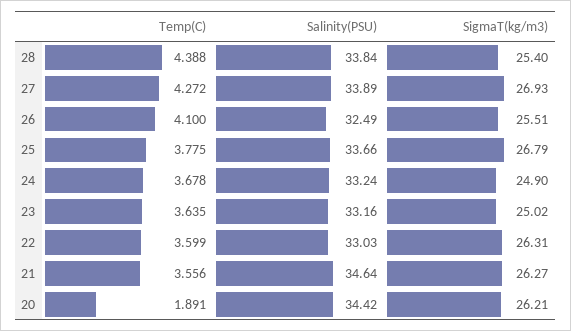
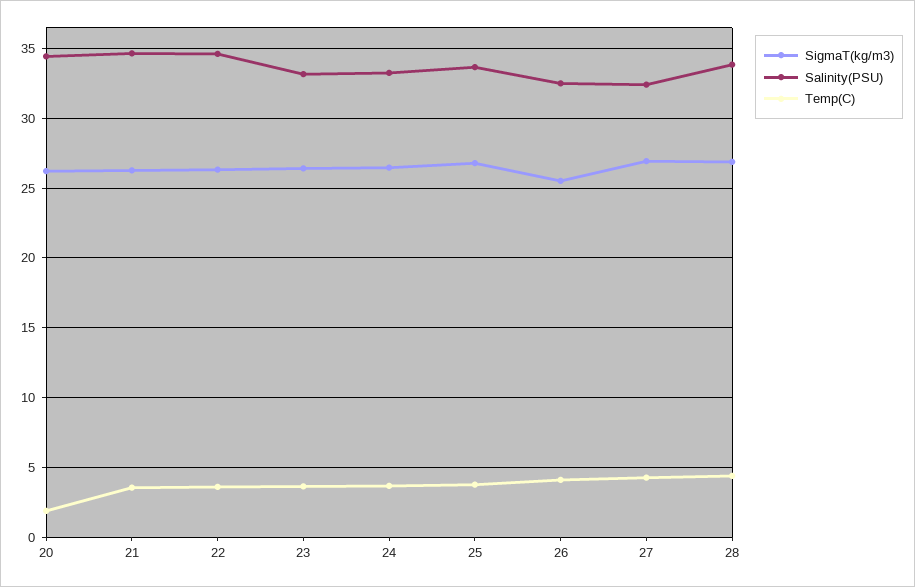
  {
    "Temp(C)": {
      "28": 4.388,
      "27": 4.272,
      "26": 4.1,
      "25": 3.775,
      "24": 3.678,
      "23": 3.635,
      "22": 3.599,
      "21": 3.556,
      "20": 1.891
    },
    "Salinity(PSU)": {
      "28": 33.84,
-     "27": 33.89,
+     "27": 32.5,
      "26": 32.49,
      "25": 33.66,
      "24": 33.24,
      "23": 33.16,
-     "22": 33.03,
+     "22": 34.5,
      "21": 34.64,
      "20": 34.42
    },
    "SigmaT(kg/m3)": {
-     "28": 25.4,
+     "28": 27,
      "27": 26.93,
      "26": 25.51,
      "25": 26.79,
-     "24": 24.9,
+     "24": 26.5,
-     "23": 25.02,
+     "23": 26.5,
      "22": 26.31,
      "21": 26.27,
      "20": 26.21
    }
  }

